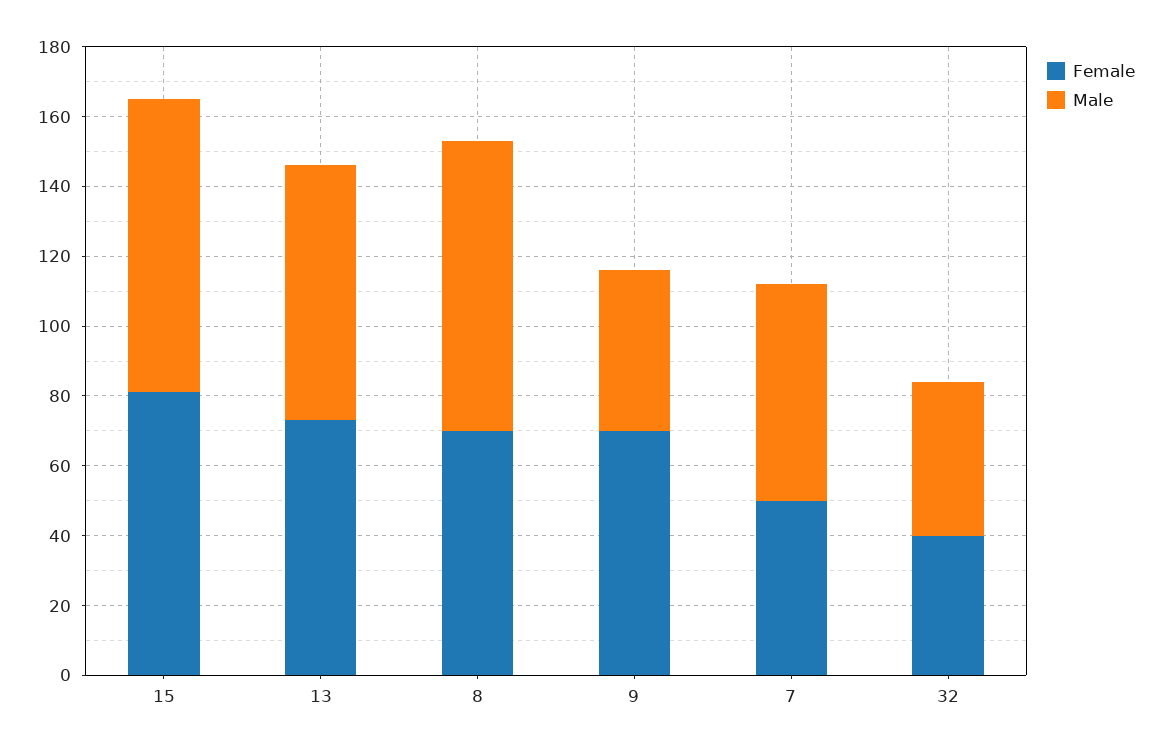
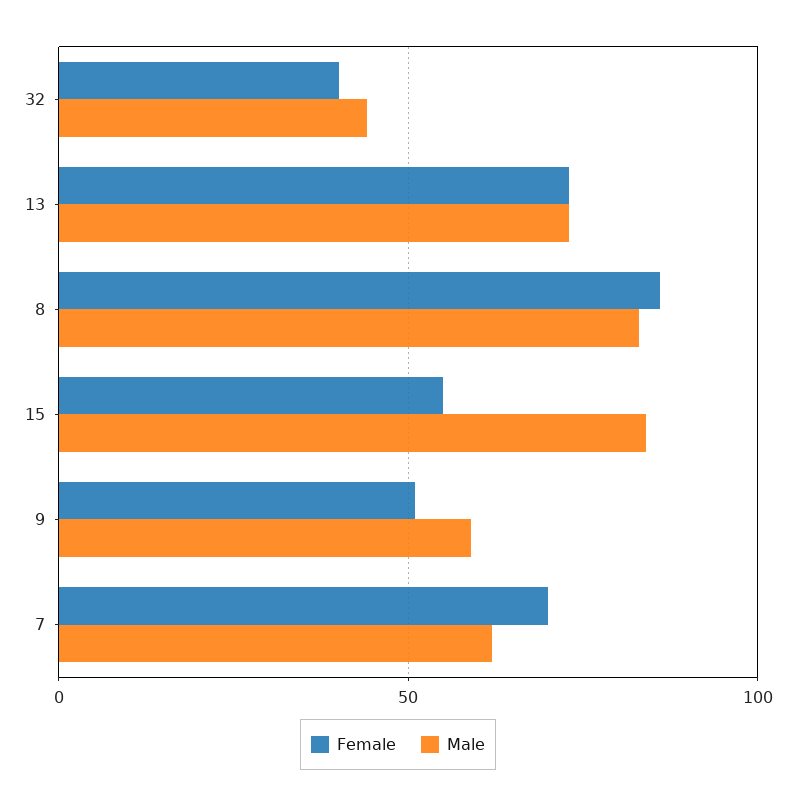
  {
    "Female": {
-     "15": 80,
+     "15": 55,
      "13": 75,
-     "8": 70,
+     "8": 85,
-     "9": 70,
+     "9": 50,
-     "7": 50,
+     "7": 70,
      "32": 40
    },
    "Male": {
      "15": 85,
      "13": 75,
      "8": 85,
-     "9": 45,
+     "9": 60,
      "7": 60,
      "32": 45
    }
  }

